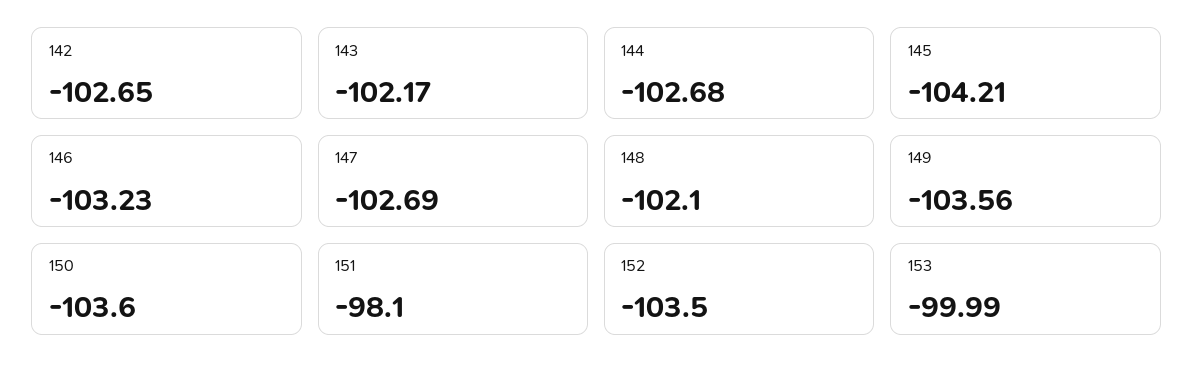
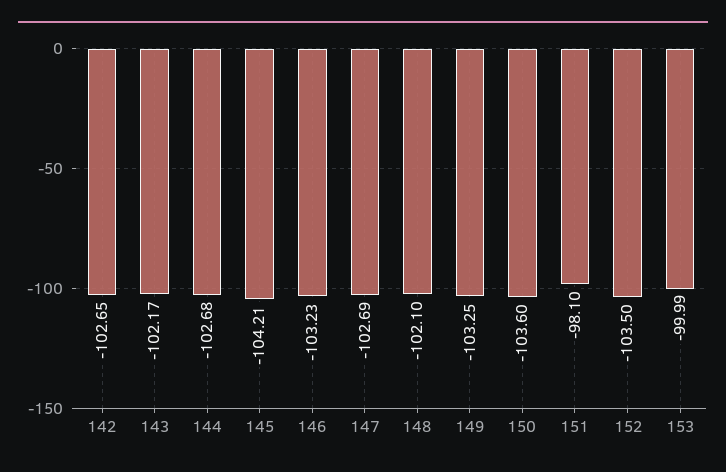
  {
    "142": -102.65,
    "143": -102.17,
    "144": -102.68,
    "145": -104.21,
    "146": -103.23,
    "147": -102.69,
    "148": -102.1,
-   "149": -103.56,
+   "149": -103.25,
    "150": -103.6,
    "151": -98.1,
    "152": -103.5,
    "153": -99.99
  }

